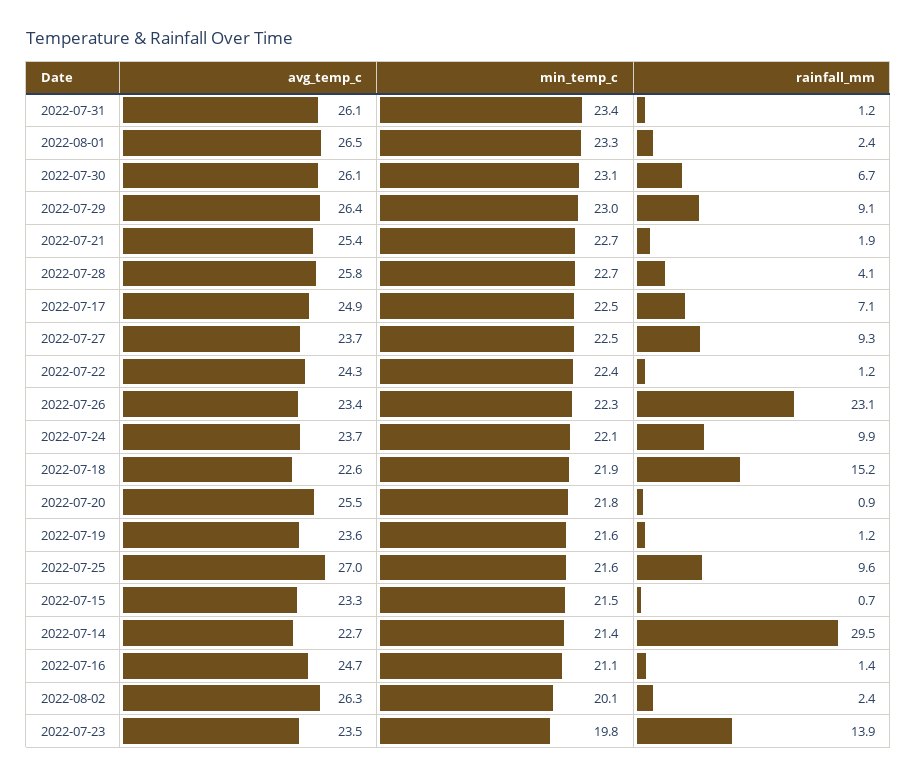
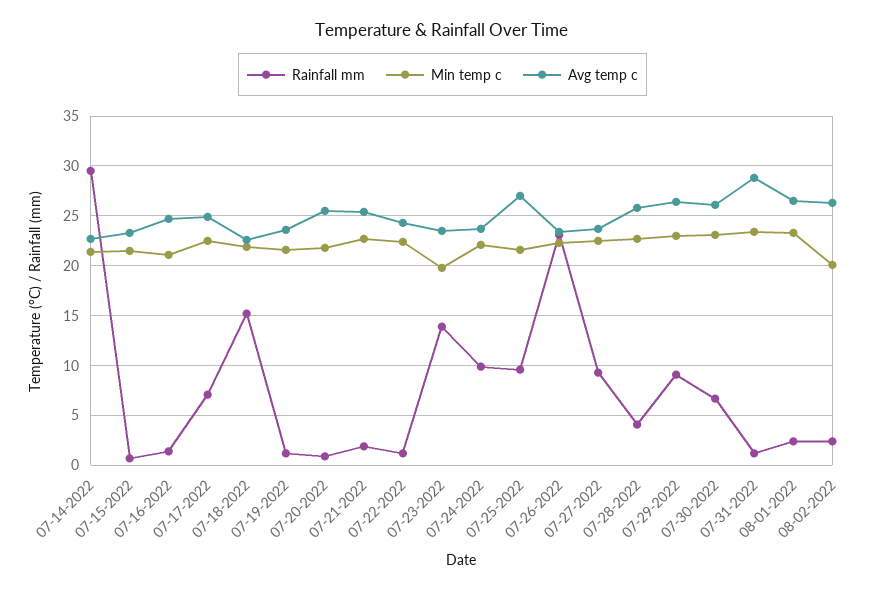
  {
    "avg_temp_c": {
-     "2022-07-31": 26.1,
+     "2022-07-31": 29,
      "2022-08-01": 26.5,
      "2022-07-30": 26.1,
      "2022-07-29": 26.4,
      "2022-07-21": 25.4,
      "2022-07-28": 25.8,
      "2022-07-17": 24.9,
      "2022-07-27": 23.7,
      "2022-07-22": 24.3,
      "2022-07-26": 23.4,
      "2022-07-24": 23.7,
      "2022-07-18": 22.6,
      "2022-07-20": 25.5,
      "2022-07-19": 23.6,
      "2022-07-25": 27,
      "2022-07-15": 23.3,
      "2022-07-14": 22.7,
      "2022-07-16": 24.7,
      "2022-08-02": 26.3,
      "2022-07-23": 23.5
    },
    "min_temp_c": {
      "2022-07-31": 23.4,
      "2022-08-01": 23.3,
      "2022-07-30": 23.1,
      "2022-07-29": 23,
      "2022-07-21": 22.7,
      "2022-07-28": 22.7,
      "2022-07-17": 22.5,
      "2022-07-27": 22.5,
      "2022-07-22": 22.4,
      "2022-07-26": 22.3,
      "2022-07-24": 22.1,
      "2022-07-18": 21.9,
      "2022-07-20": 21.8,
      "2022-07-19": 21.6,
      "2022-07-25": 21.6,
      "2022-07-15": 21.5,
      "2022-07-14": 21.4,
      "2022-07-16": 21.1,
      "2022-08-02": 20.1,
      "2022-07-23": 19.8
    },
    "rainfall_mm": {
      "2022-07-31": 1.2,
      "2022-08-01": 2.4,
      "2022-07-30": 6.7,
      "2022-07-29": 9.1,
      "2022-07-21": 1.9,
      "2022-07-28": 4.1,
      "2022-07-17": 7.1,
      "2022-07-27": 9.3,
      "2022-07-22": 1.2,
      "2022-07-26": 23.1,
      "2022-07-24": 9.9,
      "2022-07-18": 15.2,
      "2022-07-20": 0.9,
      "2022-07-19": 1.2,
      "2022-07-25": 9.6,
      "2022-07-15": 0.7,
      "2022-07-14": 29.5,
      "2022-07-16": 1.4,
      "2022-08-02": 2.4,
      "2022-07-23": 13.9
    }
  }

